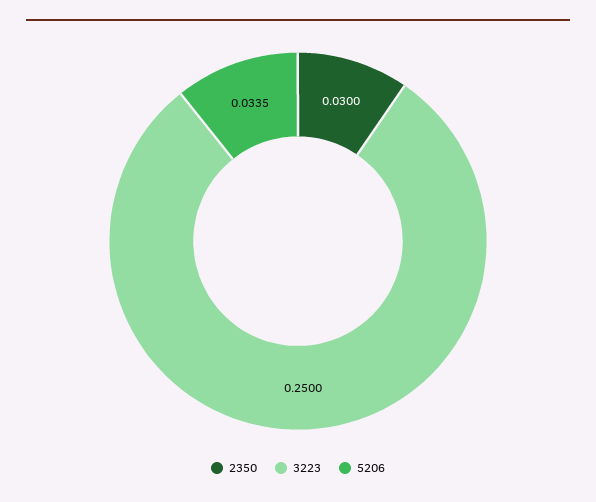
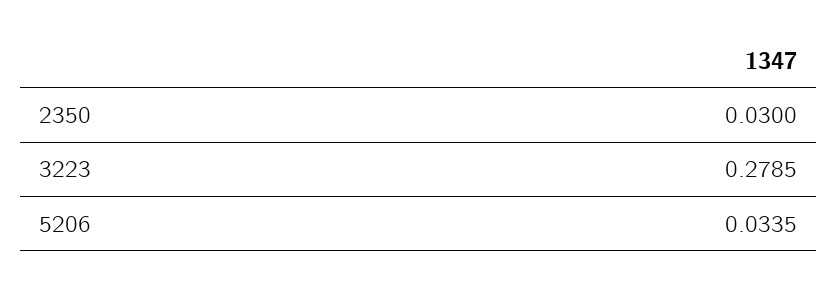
  {
    "2350": 0.03,
-   "3223": 0.25,
+   "3223": 0.2785,
    "5206": 0.0335
  }

